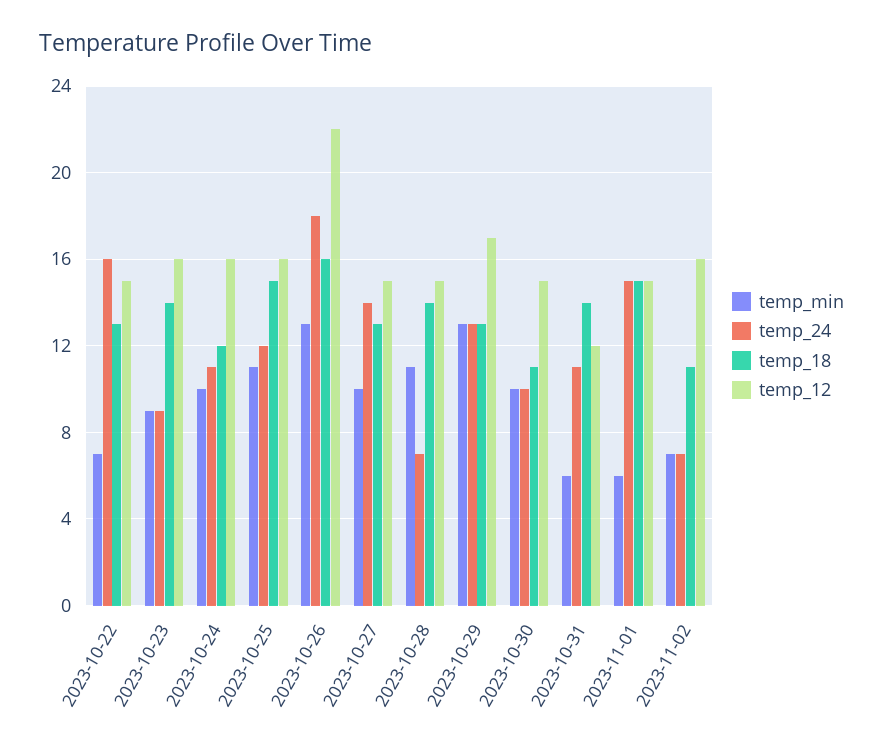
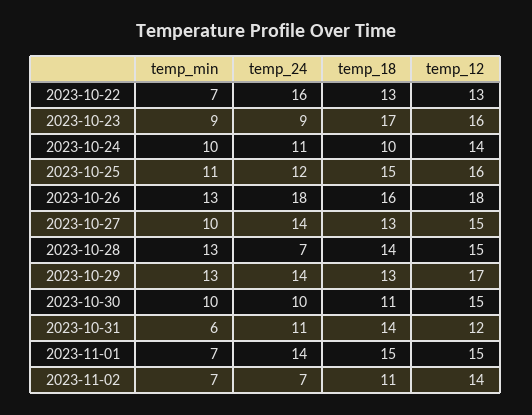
  {
    "temp_min": {
      "2023-10-22": 7,
      "2023-10-23": 9,
      "2023-10-24": 10,
      "2023-10-25": 11,
      "2023-10-26": 13,
      "2023-10-27": 10,
-     "2023-10-28": 11,
+     "2023-10-28": 13,
      "2023-10-29": 13,
      "2023-10-30": 10,
      "2023-10-31": 6,
-     "2023-11-01": 6,
+     "2023-11-01": 7,
      "2023-11-02": 7
    },
    "temp_24": {
      "2023-10-22": 16,
      "2023-10-23": 9,
      "2023-10-24": 11,
      "2023-10-25": 12,
      "2023-10-26": 18,
      "2023-10-27": 14,
      "2023-10-28": 7,
-     "2023-10-29": 13,
+     "2023-10-29": 14,
      "2023-10-30": 10,
      "2023-10-31": 11,
-     "2023-11-01": 15,
+     "2023-11-01": 14,
      "2023-11-02": 7
    },
    "temp_18": {
      "2023-10-22": 13,
-     "2023-10-23": 14,
+     "2023-10-23": 17,
-     "2023-10-24": 12,
+     "2023-10-24": 10,
      "2023-10-25": 15,
      "2023-10-26": 16,
      "2023-10-27": 13,
      "2023-10-28": 14,
      "2023-10-29": 13,
      "2023-10-30": 11,
      "2023-10-31": 14,
      "2023-11-01": 15,
      "2023-11-02": 11
    },
    "temp_12": {
-     "2023-10-22": 15,
+     "2023-10-22": 13,
      "2023-10-23": 16,
-     "2023-10-24": 16,
+     "2023-10-24": 14,
      "2023-10-25": 16,
-     "2023-10-26": 22,
+     "2023-10-26": 18,
      "2023-10-27": 15,
      "2023-10-28": 15,
      "2023-10-29": 17,
      "2023-10-30": 15,
      "2023-10-31": 12,
      "2023-11-01": 15,
-     "2023-11-02": 16
+     "2023-11-02": 14
    }
  }

